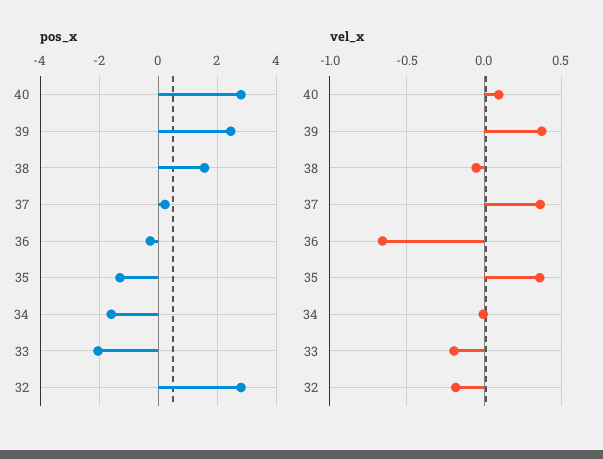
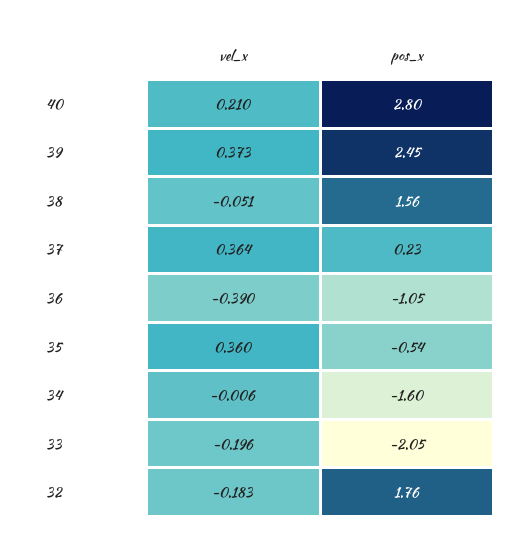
  {
    "pos_x": {
      "40": 2.8,
      "39": 2.45,
      "38": 1.56,
      "37": 0.23,
-     "36": -0.25,
+     "36": -1.05,
-     "35": -1.25,
+     "35": -0.54,
      "34": -1.6,
      "33": -2.05,
-     "32": 2.75
+     "32": 1.76
    },
    "vel_x": {
-     "40": 0.1,
+     "40": 0.21,
      "39": 0.373,
      "38": -0.051,
      "37": 0.364,
-     "36": -0.65,
+     "36": -0.39,
      "35": 0.36,
      "34": -0.006,
      "33": -0.196,
      "32": -0.183
    }
  }

